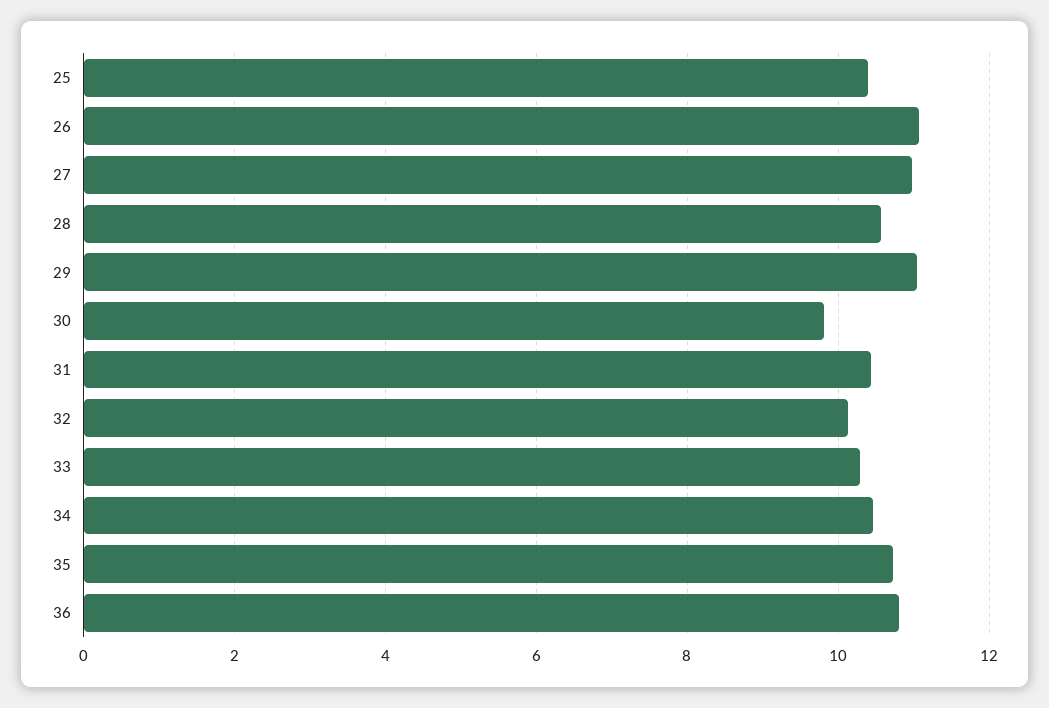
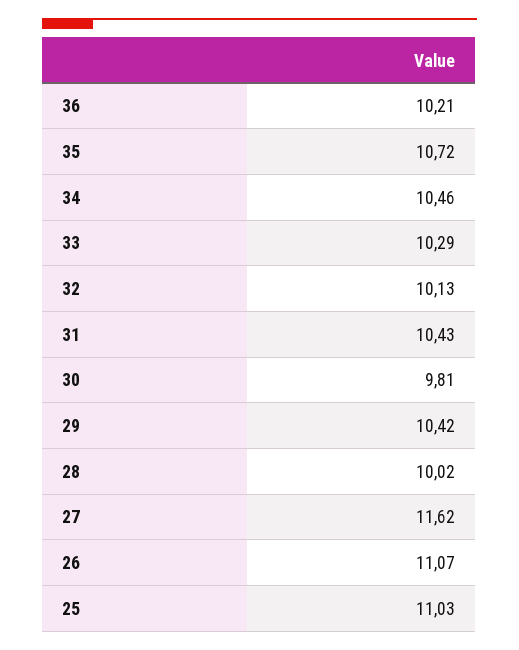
  {
-   "25": 10.4,
+   "25": 11.03,
    "26": 11.07,
-   "27": 11,
+   "27": 11.62,
-   "28": 10.6,
+   "28": 10.02,
-   "29": 11,
+   "29": 10.42,
    "30": 9.81,
    "31": 10.43,
    "32": 10.13,
    "33": 10.29,
    "34": 10.46,
    "35": 10.72,
-   "36": 10.8
+   "36": 10.21
  }

